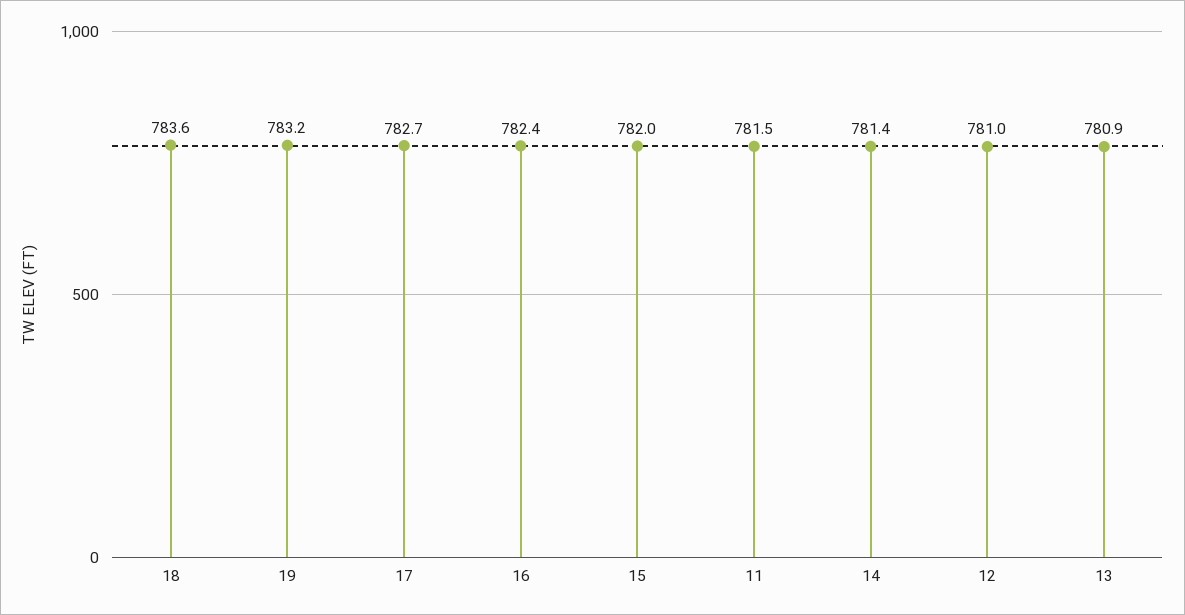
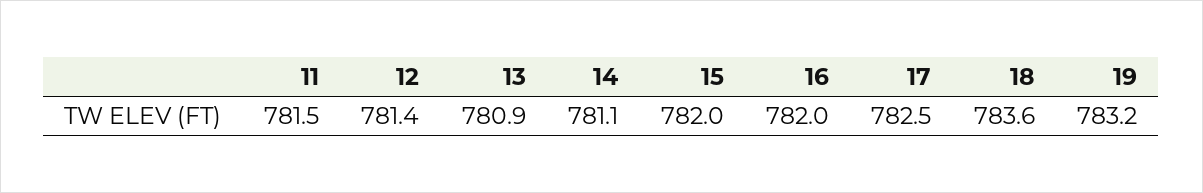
  {
    "18": 783.6,
    "19": 783.2,
-   "17": 782.7,
+   "17": 782.5,
-   "16": 782.4,
+   "16": 782,
    "15": 782,
    "11": 781.5,
-   "14": 781.4,
+   "14": 781.1,
-   "12": 781,
+   "12": 781.4,
    "13": 780.9
  }

